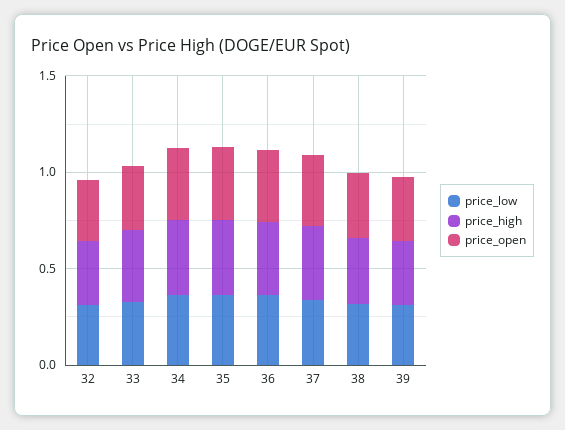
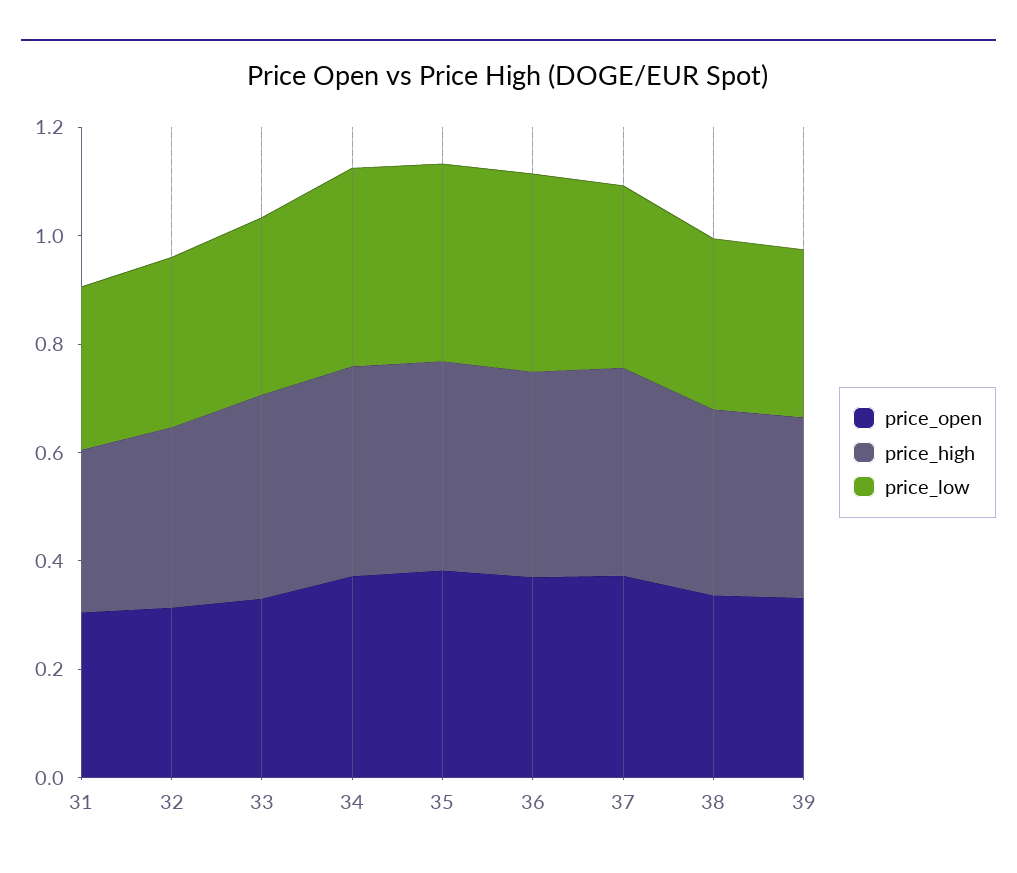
  {
    "price_low": {
      "32": 0.3,
      "33": 0.35,
      "34": 0.35,
      "35": 0.35,
      "36": 0.35,
      "37": 0.35,
      "38": 0.3,
-     "39": 0.3
+     "39": 0.3,
+     "31": 0.3
    },
    "price_high": {
      "32": 0.35,
      "33": 0.4,
      "34": 0.4,
      "35": 0.4,
      "36": 0.4,
      "37": 0.4,
      "38": 0.35,
-     "39": 0.35
+     "39": 0.35,
+     "31": 0.3
    },
    "price_open": {
      "32": 0.3,
      "33": 0.35,
      "34": 0.35,
      "35": 0.4,
      "36": 0.35,
      "37": 0.35,
      "38": 0.35,
-     "39": 0.35
+     "39": 0.35,
+     "31": 0.3
    }
  }

